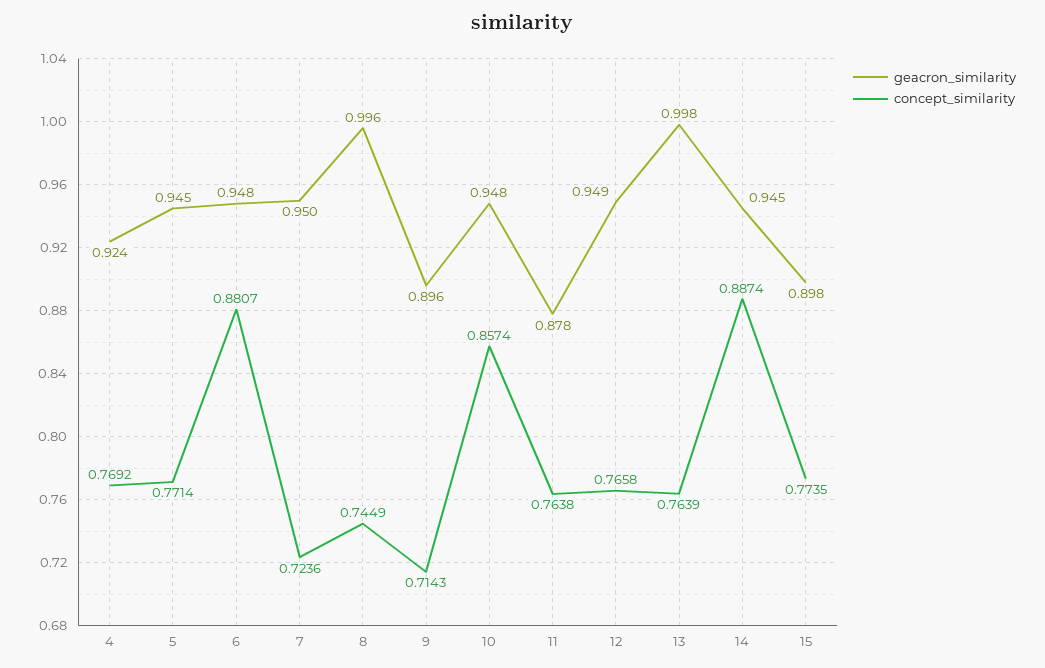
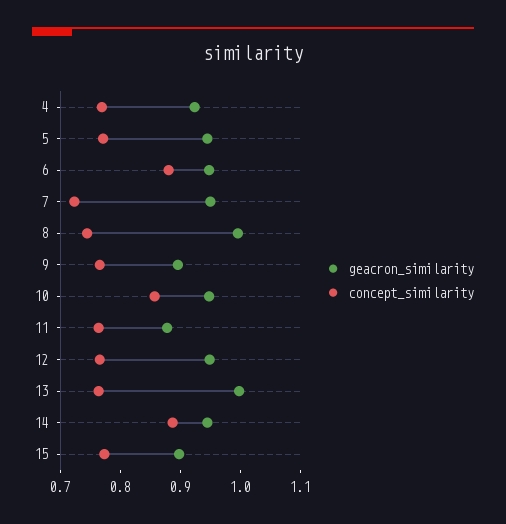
  {
    "geacron_similarity": {
      "4": 0.924,
      "5": 0.945,
      "6": 0.948,
      "7": 0.95,
      "8": 0.996,
      "9": 0.896,
      "10": 0.948,
      "11": 0.878,
      "12": 0.949,
      "13": 0.998,
      "14": 0.945,
      "15": 0.898
    },
    "concept_similarity": {
      "4": 0.7692,
      "5": 0.7714,
      "6": 0.8807,
      "7": 0.7236,
      "8": 0.7449,
-     "9": 0.7143,
+     "9": 0.76,
      "10": 0.8574,
      "11": 0.7638,
      "12": 0.7658,
      "13": 0.7639,
      "14": 0.8874,
      "15": 0.7735
    }
  }

